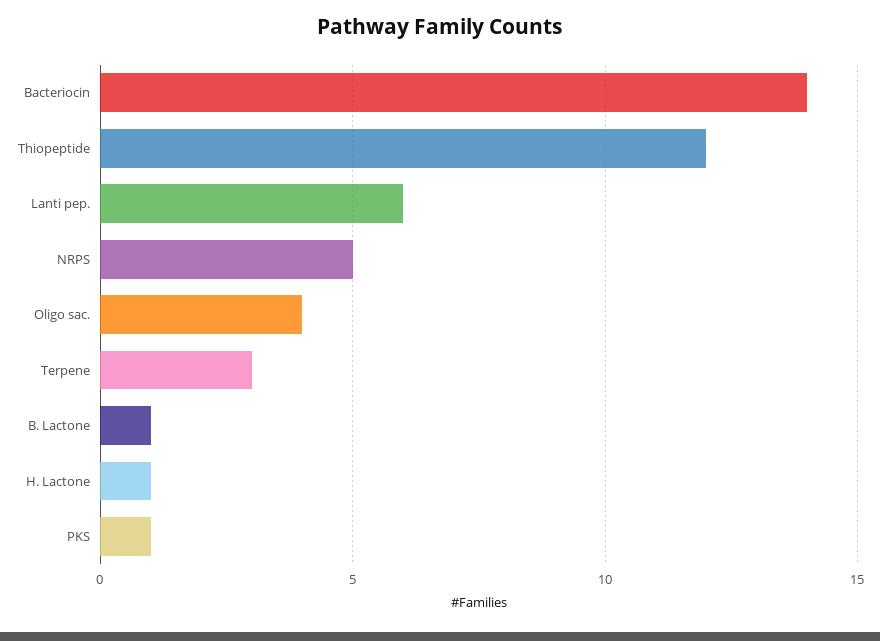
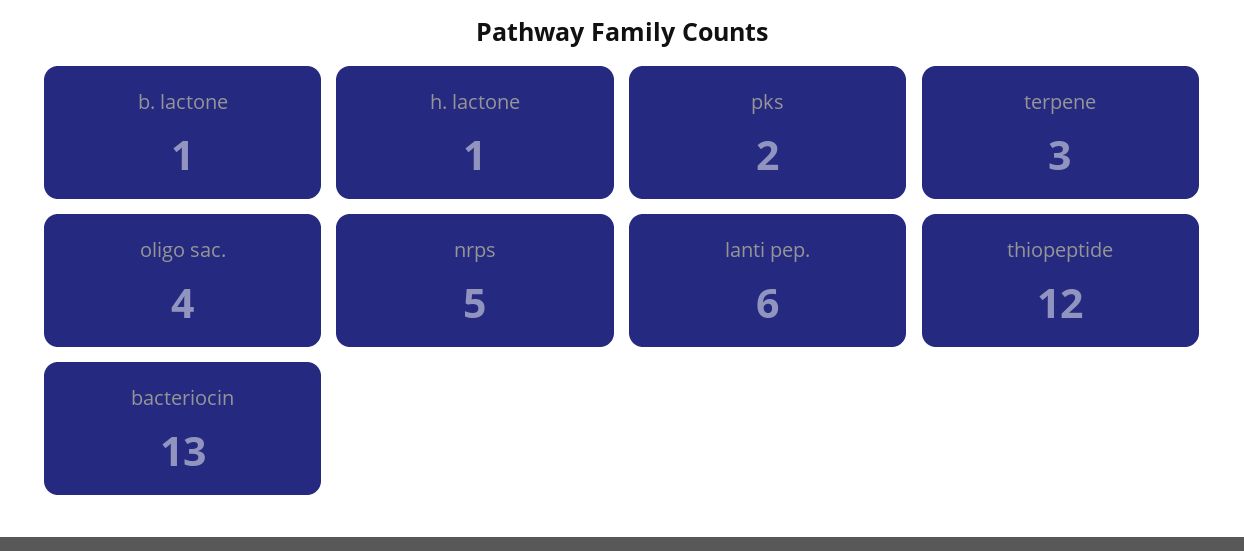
  {
-   "Bacteriocin": 14,
+   "Bacteriocin": 13,
    "Thiopeptide": 12,
    "Lanti pep.": 6,
    "NRPS": 5,
    "Oligo sac.": 4,
    "Terpene": 3,
    "B. Lactone": 1,
    "H. Lactone": 1,
-   "PKS": 1
+   "PKS": 2
  }

